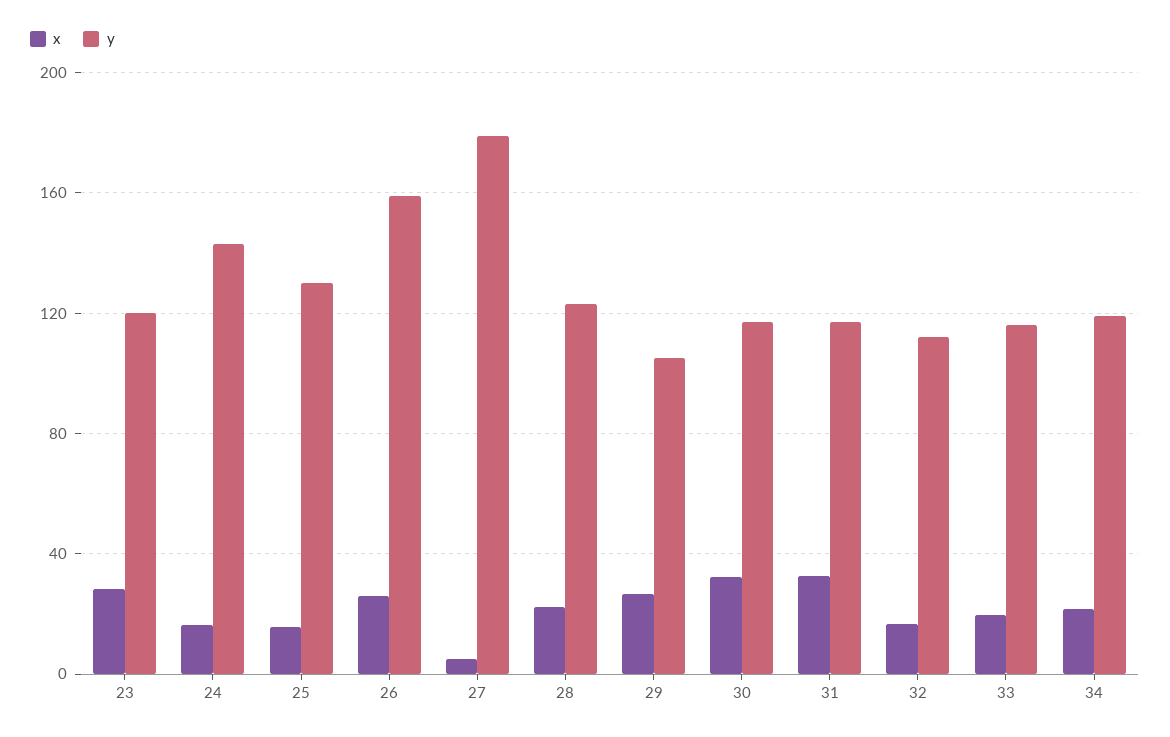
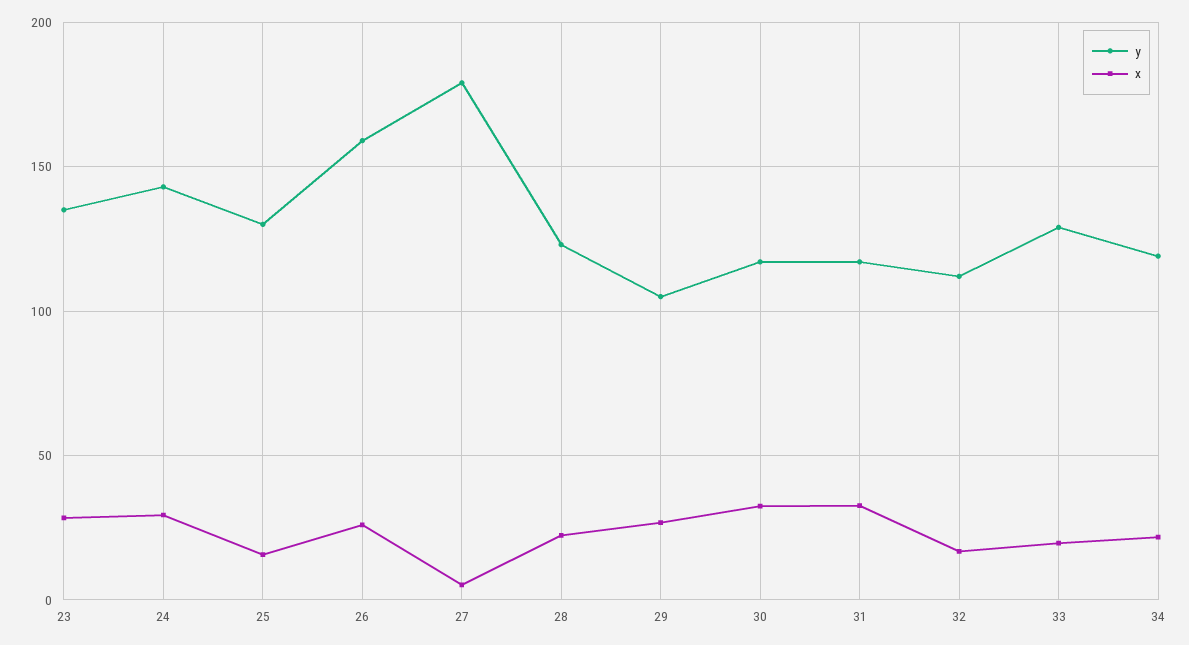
  {
    "x": {
      "23": 30,
-     "24": 15,
+     "24": 30,
      "25": 15,
      "26": 25,
      "27": 5,
      "28": 20,
      "29": 25,
      "30": 30,
      "31": 35,
      "32": 15,
      "33": 20,
      "34": 20
    },
    "y": {
-     "23": 120,
+     "23": 135,
      "24": 145,
      "25": 130,
      "26": 160,
      "27": 180,
      "28": 125,
      "29": 105,
      "30": 115,
      "31": 115,
      "32": 110,
-     "33": 115,
+     "33": 130,
      "34": 120
    }
  }

